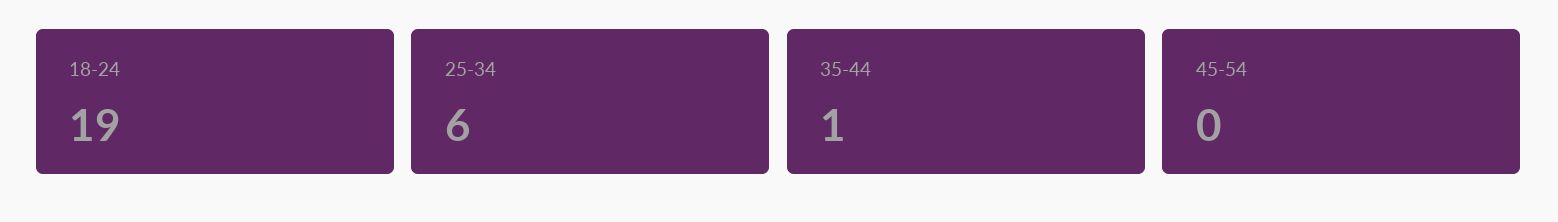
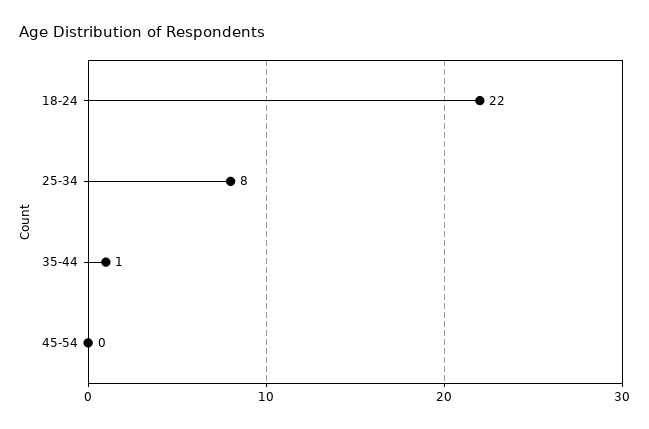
  {
-   "18-24": 19,
+   "18-24": 22,
-   "25-34": 6,
+   "25-34": 8,
    "35-44": 1,
    "45-54": 0
  }

